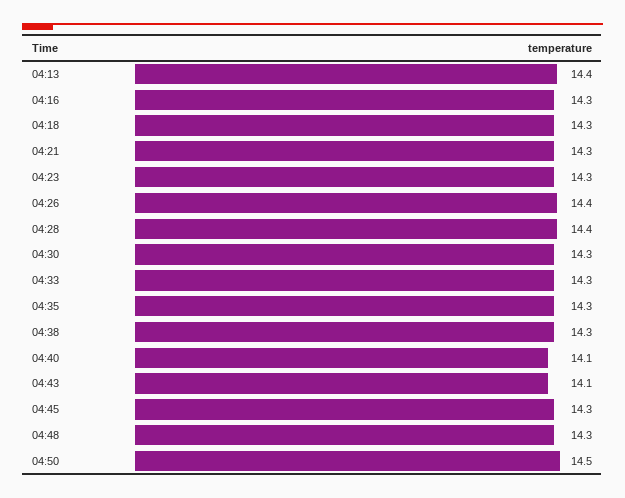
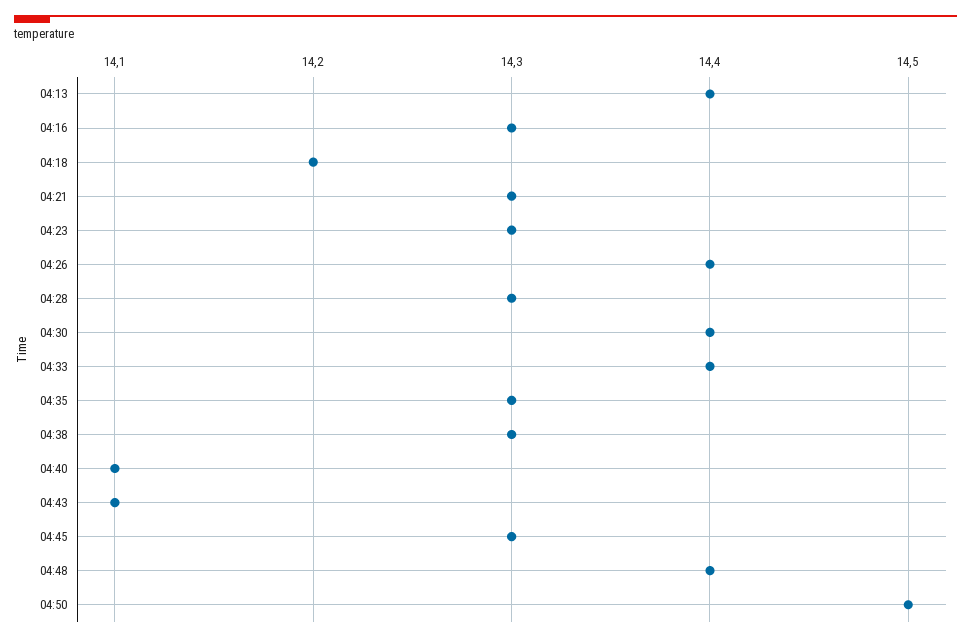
  {
    "04:13": 14.4,
    "04:16": 14.3,
-   "04:18": 14.3,
+   "04:18": 14.2,
    "04:21": 14.3,
    "04:23": 14.3,
    "04:26": 14.4,
-   "04:28": 14.4,
+   "04:28": 14.3,
-   "04:30": 14.3,
+   "04:30": 14.4,
-   "04:33": 14.3,
+   "04:33": 14.4,
    "04:35": 14.3,
    "04:38": 14.3,
    "04:40": 14.1,
    "04:43": 14.1,
    "04:45": 14.3,
-   "04:48": 14.3,
+   "04:48": 14.4,
    "04:50": 14.5
  }

